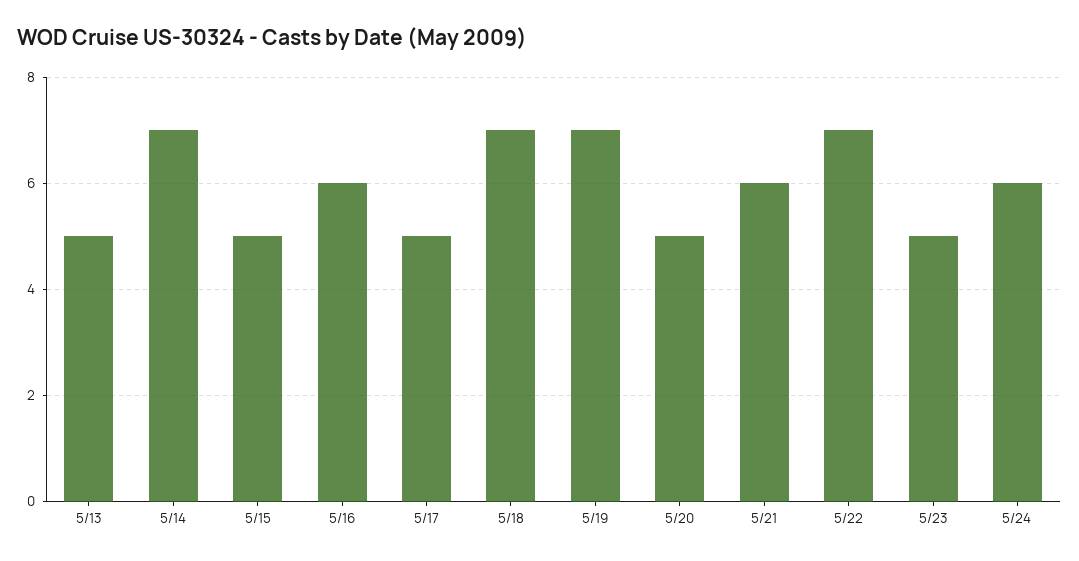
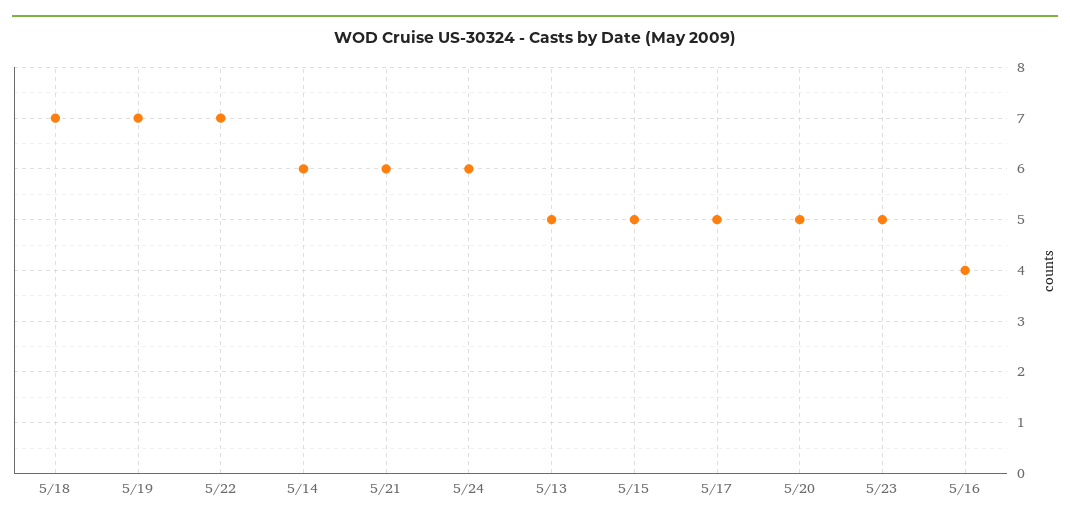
  {
    "5/13": 5,
-   "5/14": 7,
+   "5/14": 6,
    "5/15": 5,
-   "5/16": 6,
+   "5/16": 4,
    "5/17": 5,
    "5/18": 7,
    "5/19": 7,
    "5/20": 5,
    "5/21": 6,
    "5/22": 7,
    "5/23": 5,
    "5/24": 6
  }

